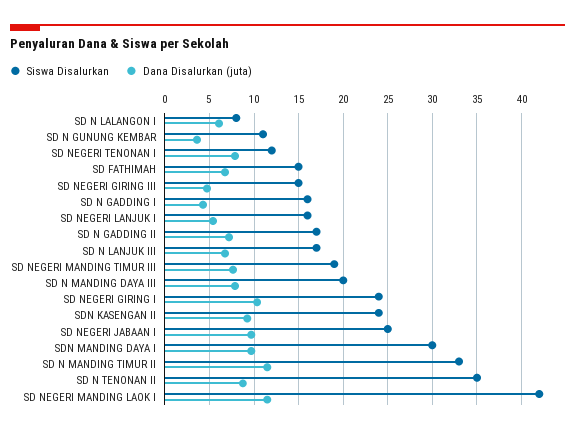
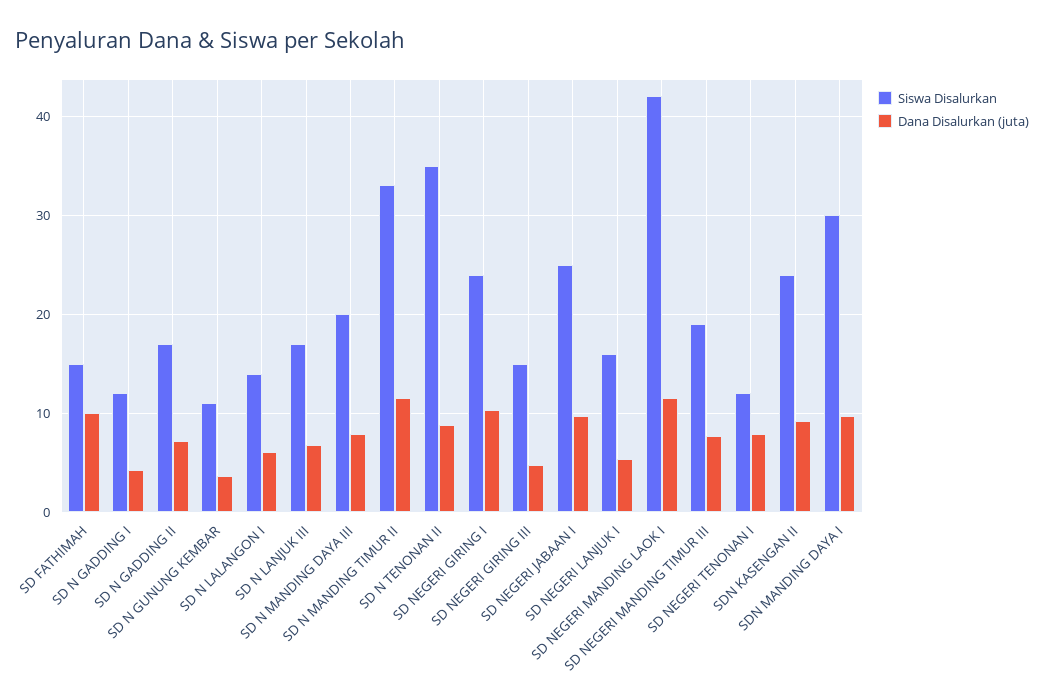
  {
    "Siswa Disalurkan": {
-     "SD N LALANGON I": 8,
+     "SD N LALANGON I": 14,
      "SD N GUNUNG KEMBAR": 11,
      "SD NEGERI TENONAN I": 12,
      "SD FATHIMAH": 15,
      "SD NEGERI GIRING III": 15,
-     "SD N GADDING I": 16,
+     "SD N GADDING I": 12,
      "SD NEGERI LANJUK I": 16,
      "SD N GADDING II": 17,
      "SD N LANJUK III": 17,
      "SD NEGERI MANDING TIMUR III": 19,
      "SD N MANDING DAYA III": 20,
      "SD NEGERI GIRING I": 24,
      "SDN KASENGAN II": 24,
      "SD NEGERI JABAAN I": 25,
      "SDN MANDING DAYA I": 30,
      "SD N MANDING TIMUR II": 33,
      "SD N TENONAN II": 35,
      "SD NEGERI MANDING LAOK I": 42
    },
    "Dana Disalurkan (juta)": {
      "SD N LALANGON I": 6,
      "SD N GUNUNG KEMBAR": 4,
      "SD NEGERI TENONAN I": 8,
-     "SD FATHIMAH": 7,
+     "SD FATHIMAH": 10,
      "SD NEGERI GIRING III": 5,
      "SD N GADDING I": 4,
      "SD NEGERI LANJUK I": 5,
      "SD N GADDING II": 7,
      "SD N LANJUK III": 7,
      "SD NEGERI MANDING TIMUR III": 8,
      "SD N MANDING DAYA III": 8,
      "SD NEGERI GIRING I": 10,
      "SDN KASENGAN II": 9,
      "SD NEGERI JABAAN I": 10,
      "SDN MANDING DAYA I": 10,
      "SD N MANDING TIMUR II": 11,
      "SD N TENONAN II": 9,
      "SD NEGERI MANDING LAOK I": 11
    }
  }

